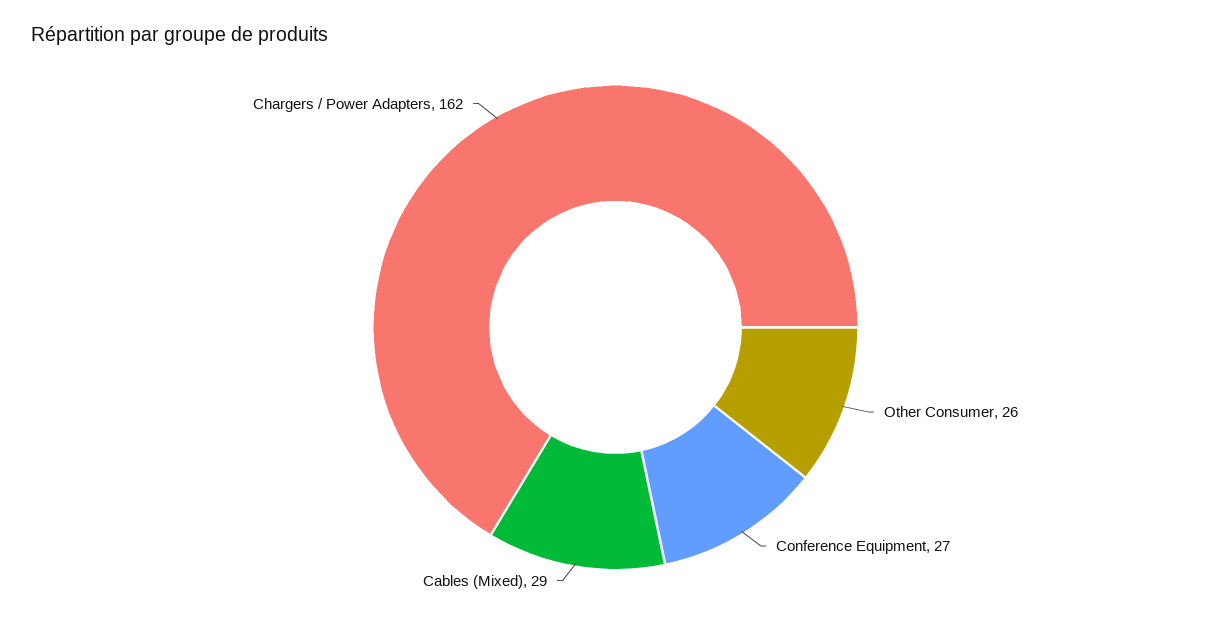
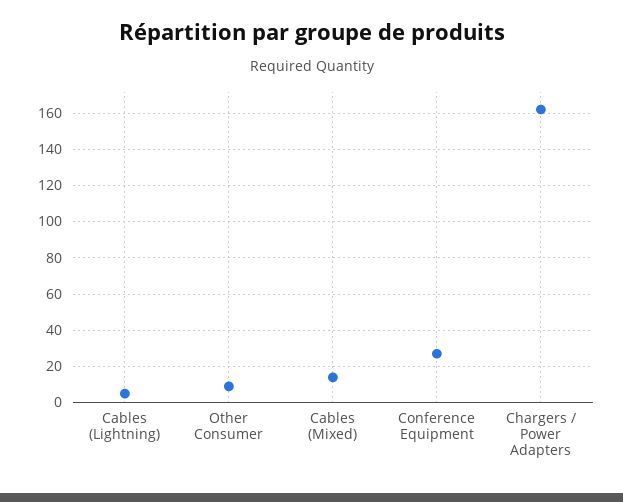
  {
-   "Other Consumer": 26,
+   "Other Consumer": 10,
    "Conference Equipment": 27,
-   "Cables (Mixed)": 29,
+   "Cables (Mixed)": 15,
-   "Chargers / Power Adapters": 162
+   "Chargers / Power Adapters": 162,
+   "Cables (Lightning)": 5
  }

